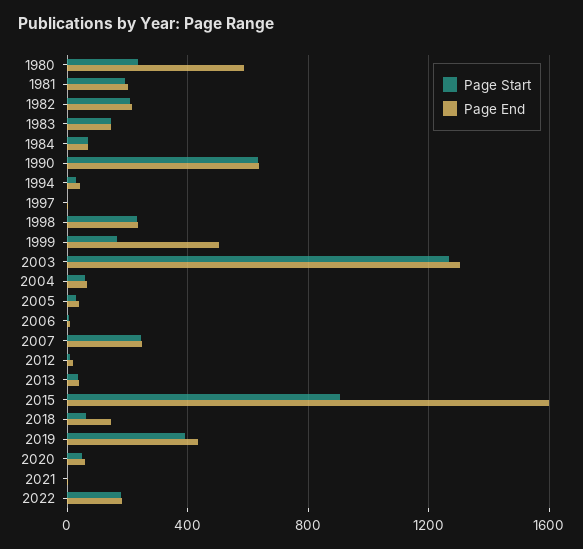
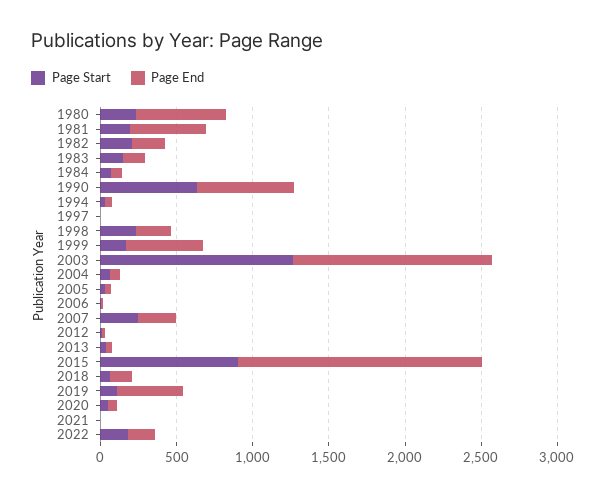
  {
    "Page Start": {
      "1980": 250,
      "1981": 200,
      "1982": 200,
      "1983": 150,
      "1984": 50,
      "1990": 650,
      "1994": 50,
      "1997": 0,
      "1998": 250,
      "1999": 150,
      "2003": 1250,
      "2004": 50,
      "2005": 50,
      "2006": 0,
      "2007": 250,
      "2012": 0,
      "2013": 50,
      "2015": 900,
      "2018": 50,
-     "2019": 400,
+     "2019": 100,
      "2020": 50,
      "2021": 0,
      "2022": 200
    },
    "Page End": {
      "1980": 600,
-     "1981": 200,
+     "1981": 500,
      "1982": 200,
      "1983": 150,
      "1984": 50,
      "1990": 650,
      "1994": 50,
      "1997": 0,
      "1998": 250,
      "1999": 500,
      "2003": 1300,
      "2004": 50,
      "2005": 50,
      "2006": 0,
      "2007": 250,
      "2012": 0,
      "2013": 50,
      "2015": 1600,
      "2018": 150,
      "2019": 450,
      "2020": 50,
      "2021": 0,
      "2022": 200
    }
  }

